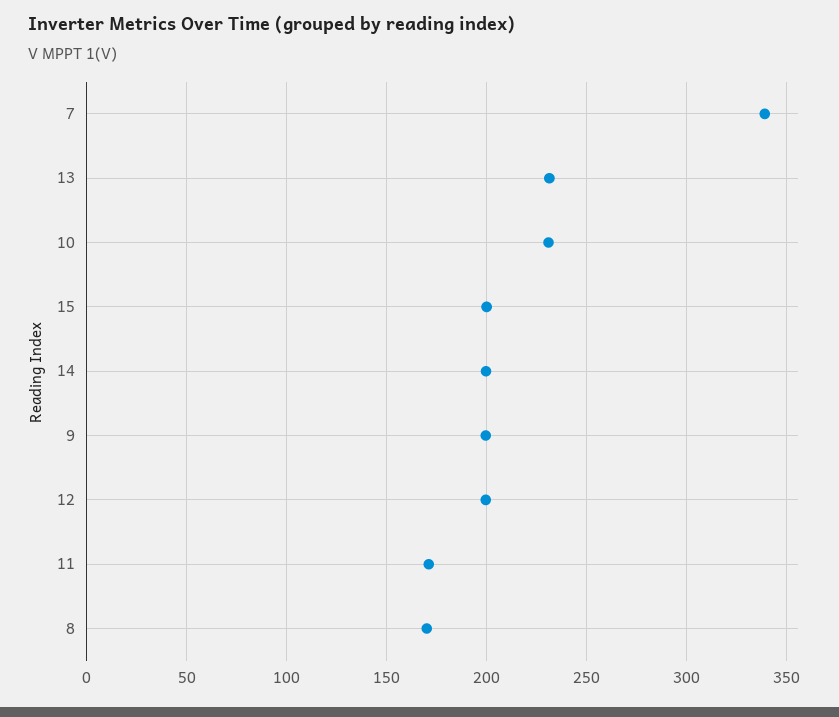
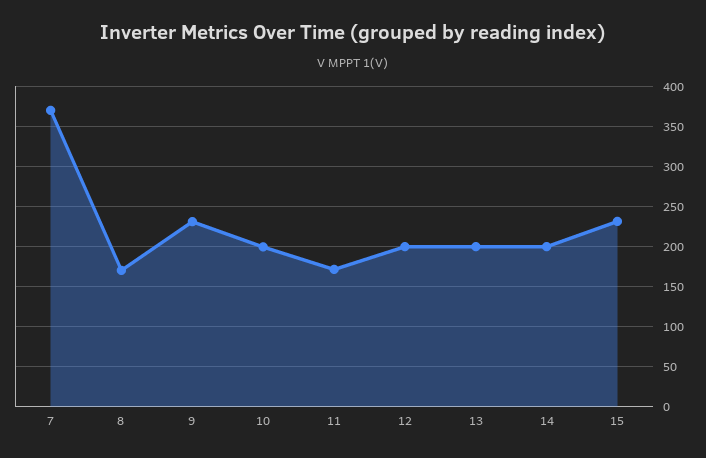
  {
-   "7": 340,
+   "7": 370,
-   "13": 230,
+   "13": 200,
-   "10": 230,
+   "10": 200,
-   "15": 200,
+   "15": 230,
    "14": 200,
-   "9": 200,
+   "9": 230,
    "12": 200,
    "11": 170,
    "8": 170
  }

